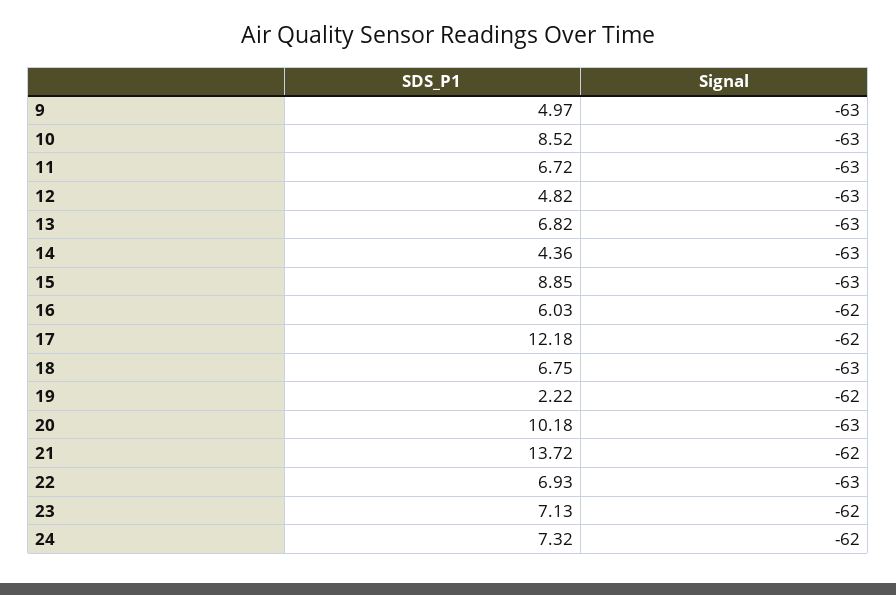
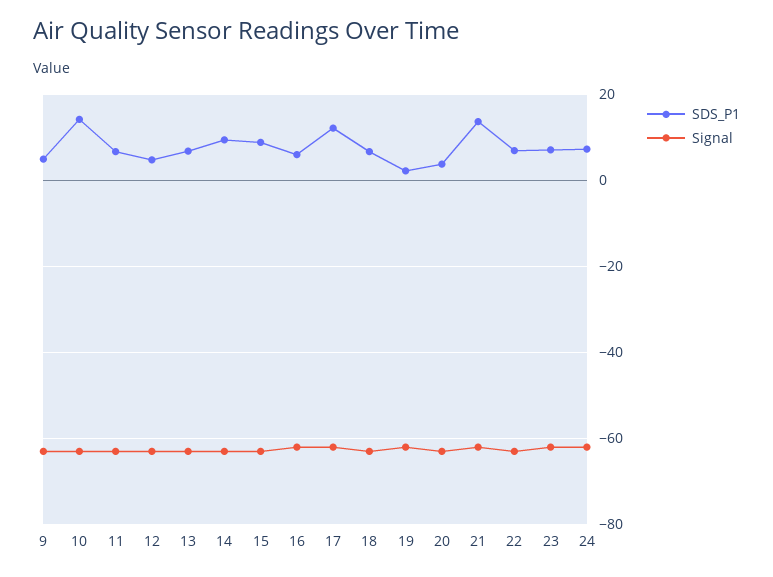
  {
    "SDS_P1": {
      "9": 4.97,
-     "10": 8.52,
+     "10": 14,
      "11": 6.72,
      "12": 4.82,
      "13": 6.82,
-     "14": 4.36,
+     "14": 10,
      "15": 8.85,
      "16": 6.03,
      "17": 12.18,
      "18": 6.75,
      "19": 2.22,
-     "20": 10.18,
+     "20": 4,
      "21": 13.72,
      "22": 6.93,
      "23": 7.13,
      "24": 7.32
    },
    "Signal": {
      "9": -63,
      "10": -63,
      "11": -63,
      "12": -63,
      "13": -63,
      "14": -63,
      "15": -63,
      "16": -62,
      "17": -62,
      "18": -63,
      "19": -62,
      "20": -63,
      "21": -62,
      "22": -63,
      "23": -62,
      "24": -62
    }
  }

